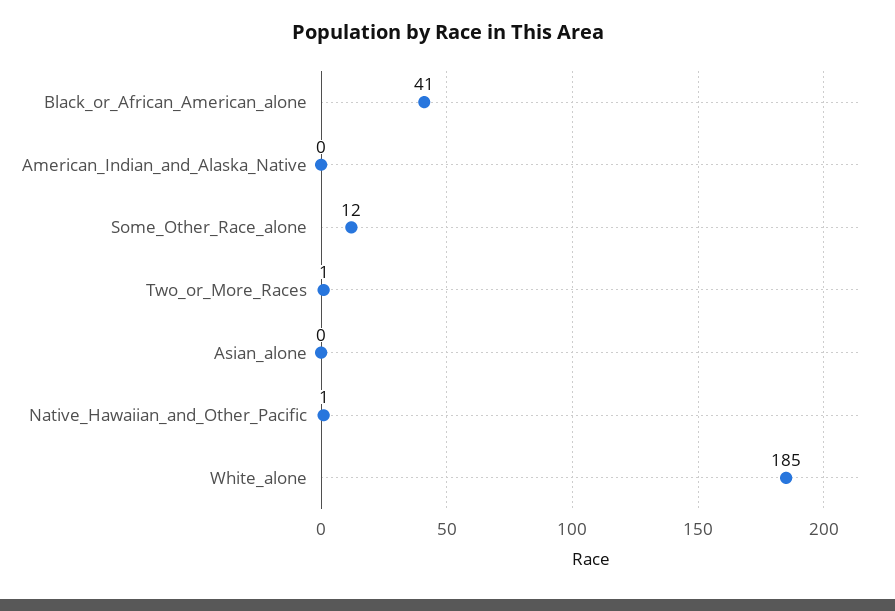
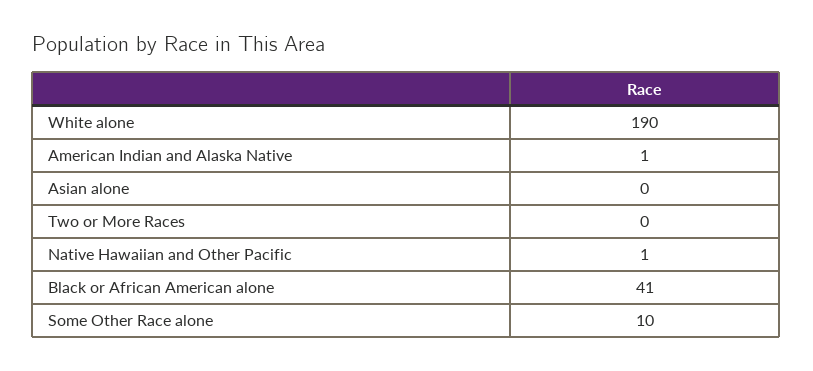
  {
    "Black_or_African_American_alone": 41,
-   "American_Indian_and_Alaska_Native": 0,
+   "American_Indian_and_Alaska_Native": 1,
-   "Some_Other_Race_alone": 12,
+   "Some_Other_Race_alone": 10,
-   "Two_or_More_Races": 1,
+   "Two_or_More_Races": 0,
    "Asian_alone": 0,
    "Native_Hawaiian_and_Other_Pacific": 1,
-   "White_alone": 185
+   "White_alone": 190
  }

